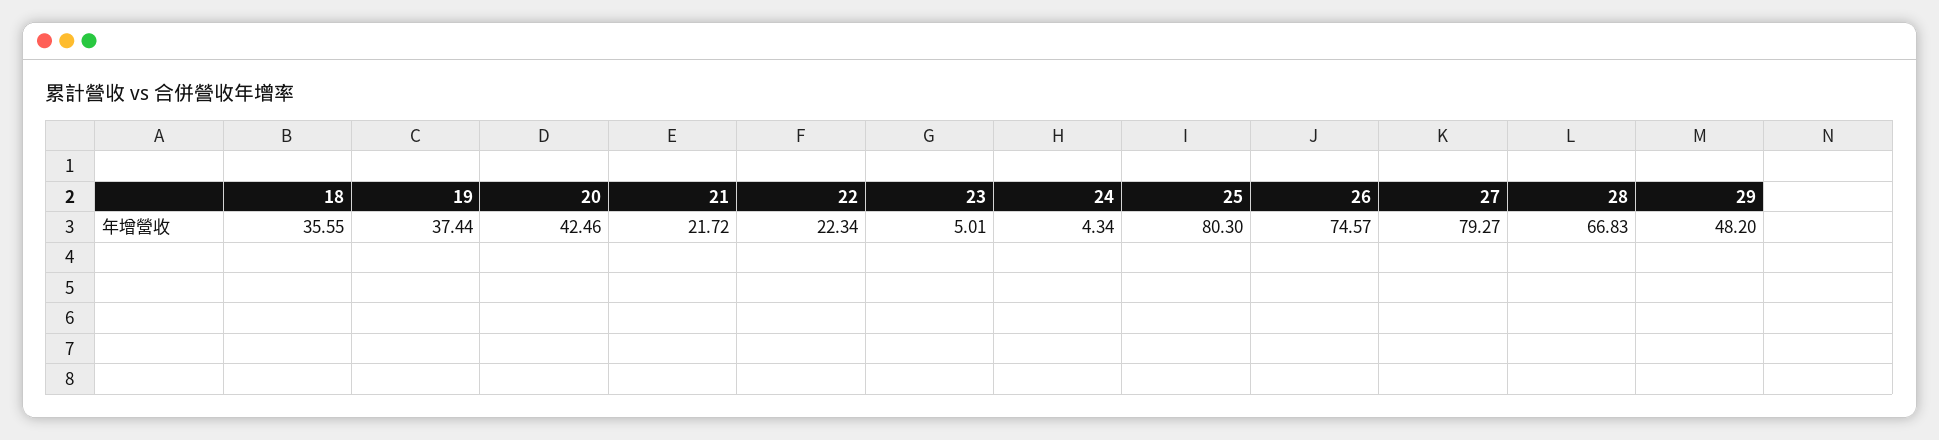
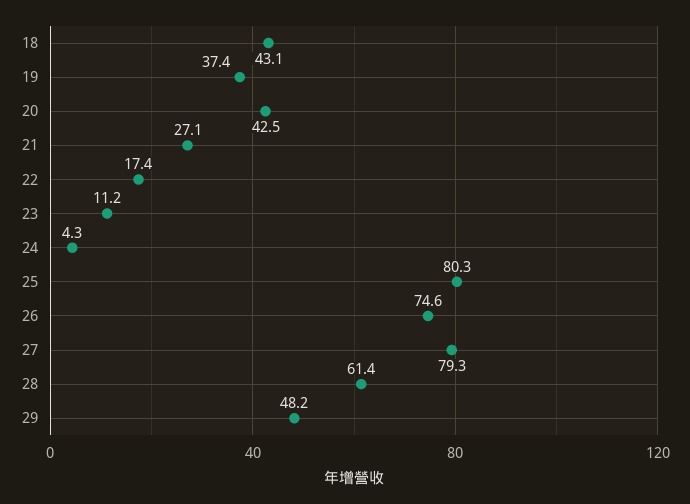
  {
-   "18": 35.55,
+   "18": 43.1,
    "19": 37.44,
    "20": 42.46,
-   "21": 21.72,
+   "21": 27.1,
-   "22": 22.34,
+   "22": 17.4,
-   "23": 5.01,
+   "23": 11.2,
    "24": 4.34,
    "25": 80.3,
    "26": 74.57,
    "27": 79.27,
-   "28": 66.83,
+   "28": 61.4,
    "29": 48.2
  }

